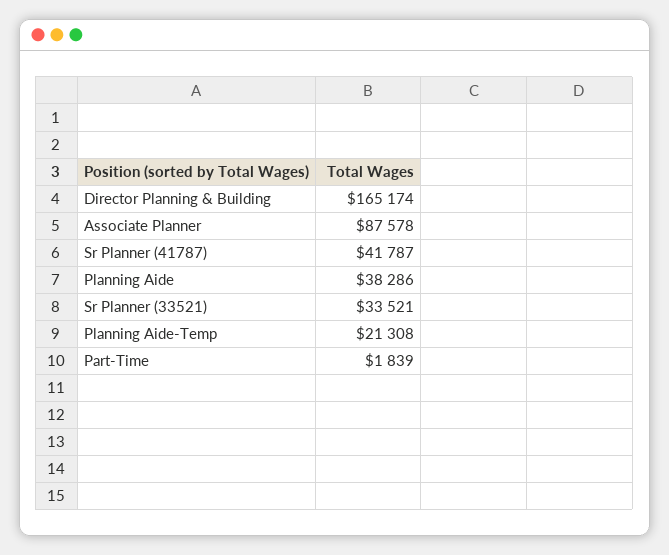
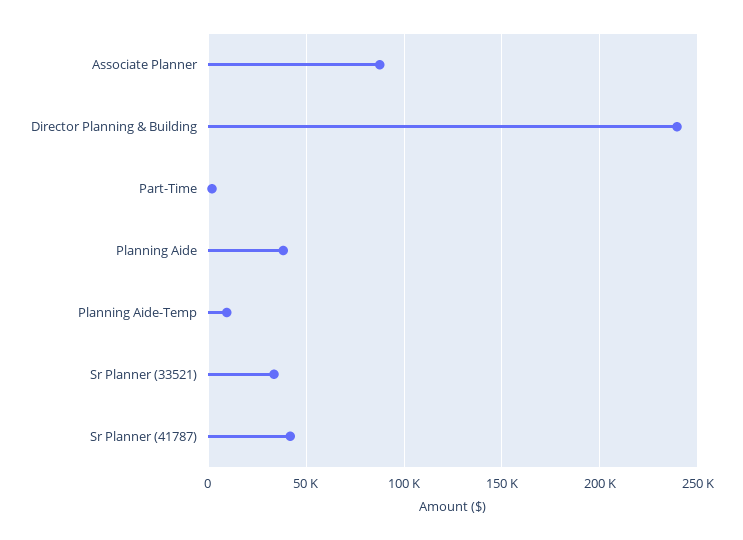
  {
-   "Director Planning & Building": 165174,
+   "Director Planning & Building": 240000,
    "Associate Planner": 87578,
    "Sr Planner (41787)": 41787,
    "Planning Aide": 38286,
    "Sr Planner (33521)": 33521,
-   "Planning Aide-Temp": 21308,
+   "Planning Aide-Temp": 10000,
    "Part-Time": 1839
  }

